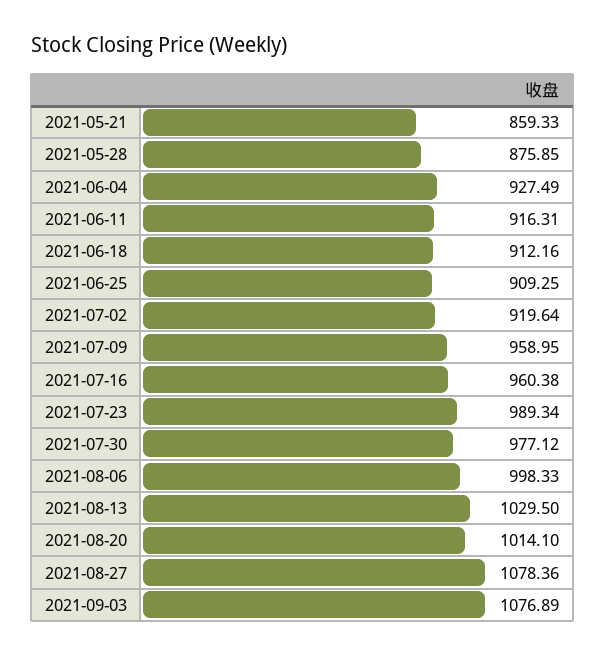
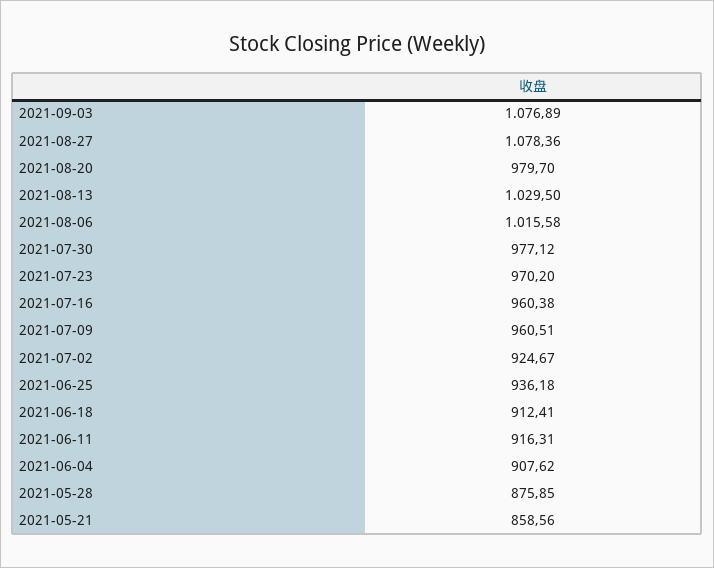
  {
-   "2021-05-21": 859.33,
+   "2021-05-21": 858.56,
    "2021-05-28": 875.85,
-   "2021-06-04": 927.49,
+   "2021-06-04": 907.62,
    "2021-06-11": 916.31,
-   "2021-06-18": 912.16,
+   "2021-06-18": 912.41,
-   "2021-06-25": 909.25,
+   "2021-06-25": 936.18,
-   "2021-07-02": 919.64,
+   "2021-07-02": 924.67,
-   "2021-07-09": 958.95,
+   "2021-07-09": 960.51,
    "2021-07-16": 960.38,
-   "2021-07-23": 989.34,
+   "2021-07-23": 970.2,
    "2021-07-30": 977.12,
-   "2021-08-06": 998.33,
+   "2021-08-06": 1015.58,
    "2021-08-13": 1029.5,
-   "2021-08-20": 1014.1,
+   "2021-08-20": 979.7,
    "2021-08-27": 1078.36,
    "2021-09-03": 1076.89
  }

